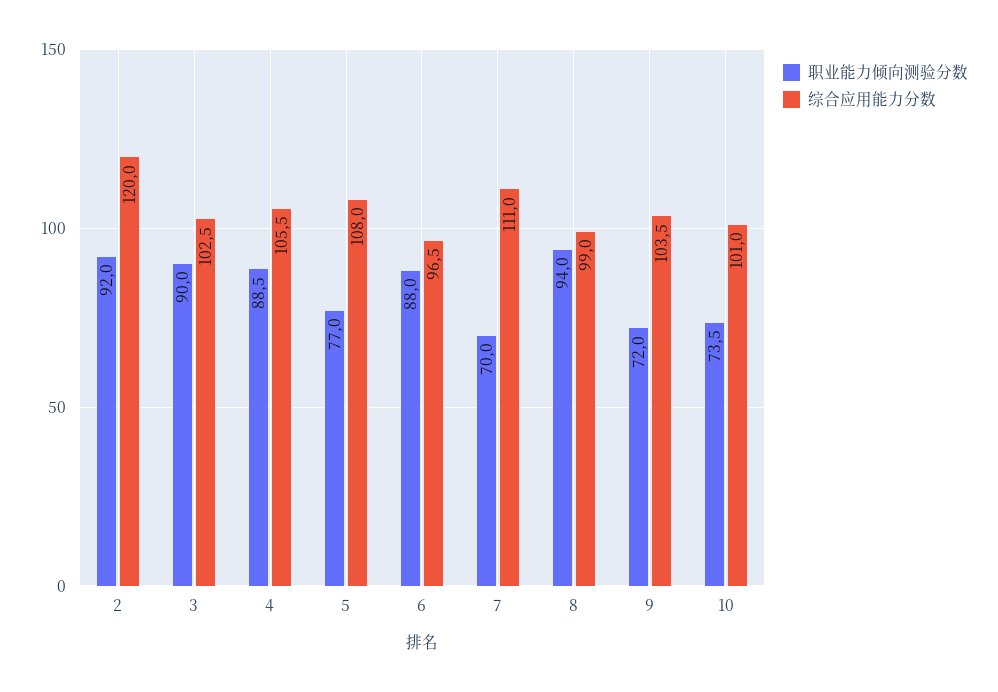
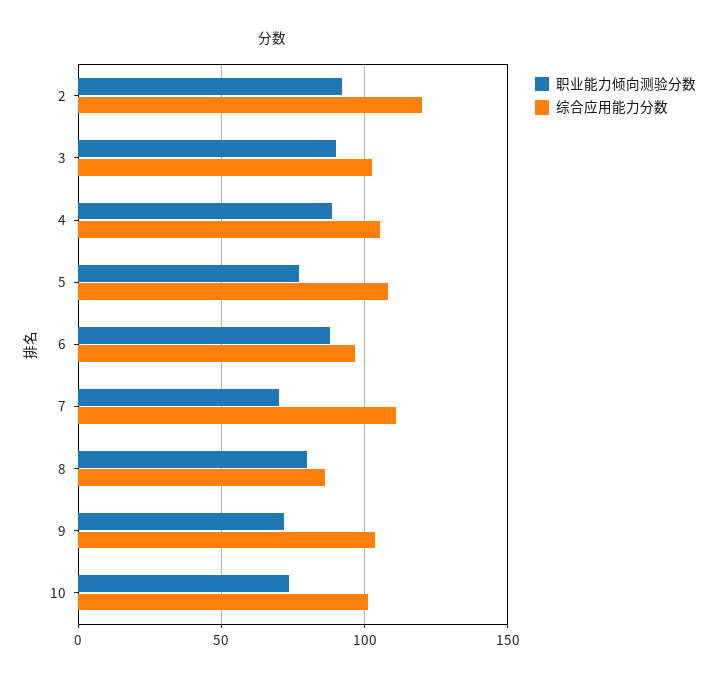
  {
    "职业能力倾向测验分数": {
      "2": 92,
      "3": 90,
      "4": 88.5,
      "5": 77,
      "6": 88,
      "7": 70,
-     "8": 94,
+     "8": 80,
      "9": 72,
      "10": 73.5
    },
    "综合应用能力分数": {
      "2": 120,
      "3": 102.5,
      "4": 105.5,
      "5": 108,
      "6": 96.5,
      "7": 111,
-     "8": 99,
+     "8": 85,
      "9": 103.5,
      "10": 101
    }
  }

